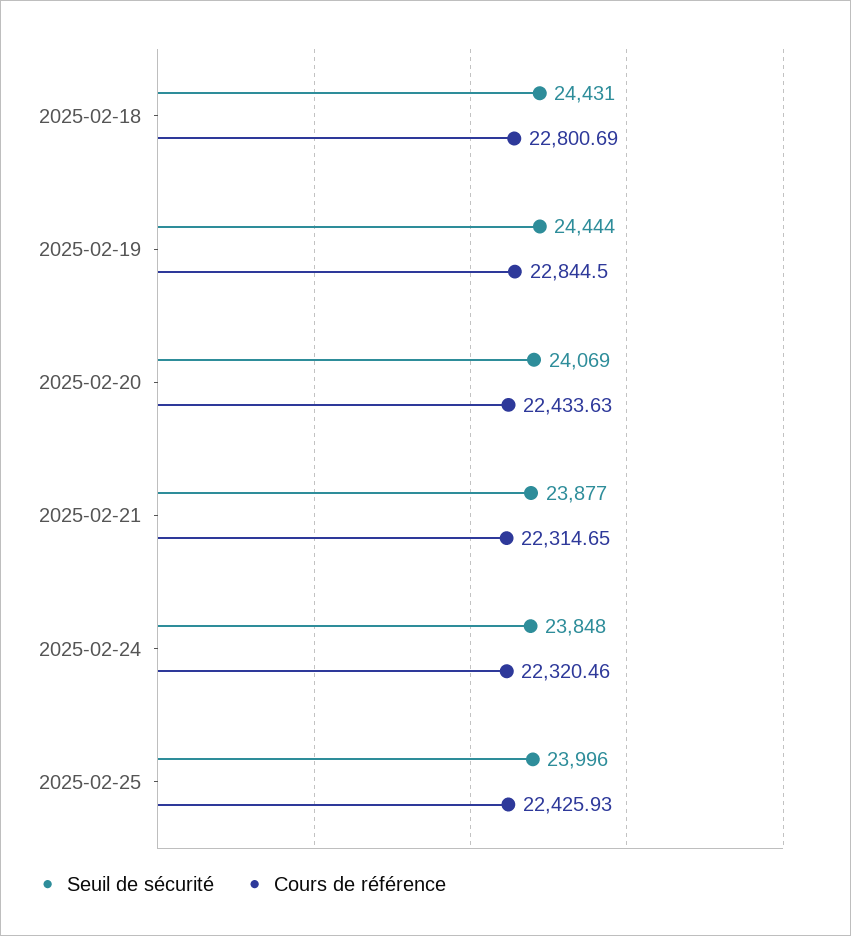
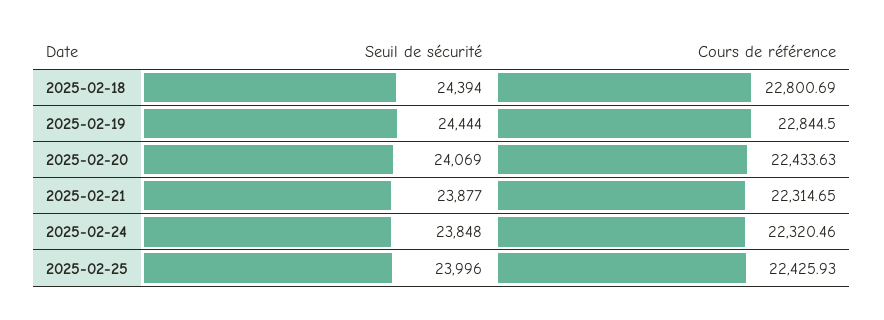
  {
    "Seuil de sécurité": {
-     "2025-02-18": 24431,
+     "2025-02-18": 24394,
      "2025-02-19": 24444,
      "2025-02-20": 24069,
      "2025-02-21": 23877,
      "2025-02-24": 23848,
      "2025-02-25": 23996
    },
    "Cours de référence": {
      "2025-02-18": 22800.69,
      "2025-02-19": 22844.5,
      "2025-02-20": 22433.63,
      "2025-02-21": 22314.65,
      "2025-02-24": 22320.46,
      "2025-02-25": 22425.93
    }
  }

